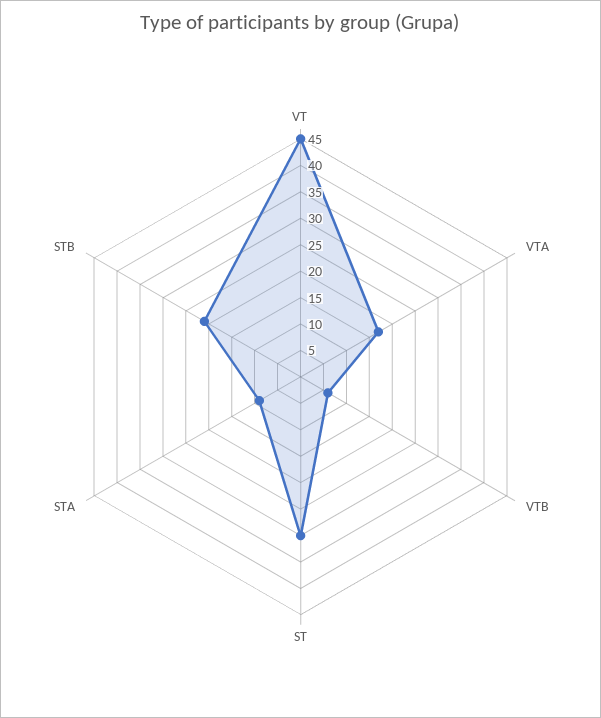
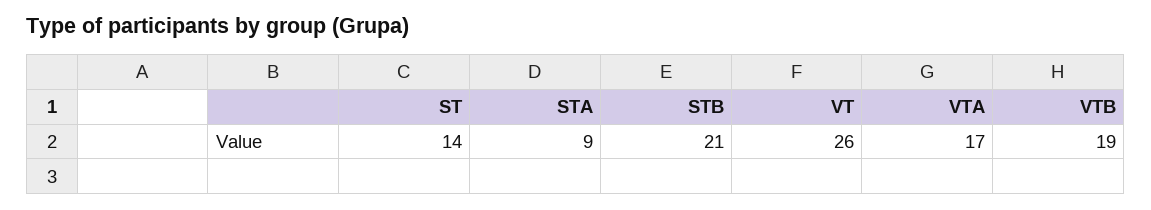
  {
-   "VT": 45,
+   "VT": 26,
    "VTA": 17,
-   "VTB": 5,
+   "VTB": 19,
-   "ST": 30,
+   "ST": 14,
    "STA": 9,
    "STB": 21
  }

